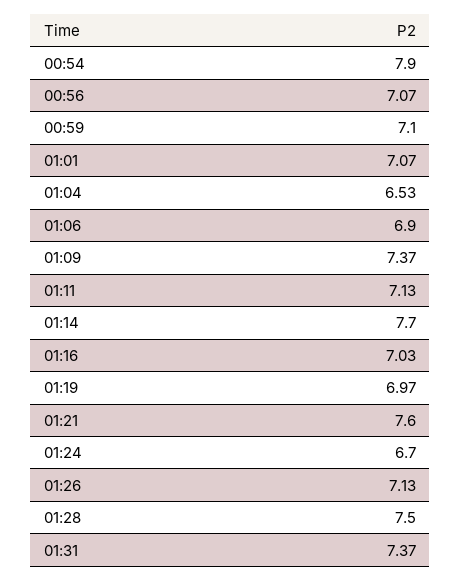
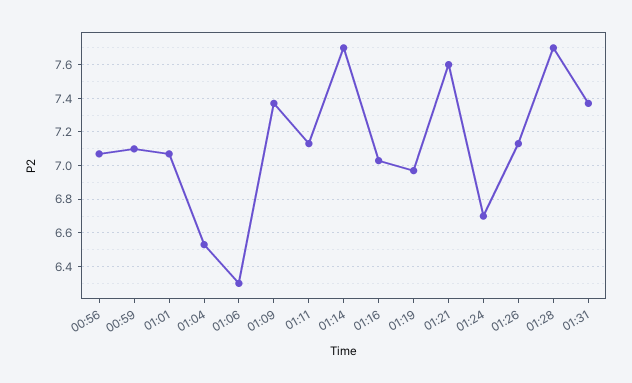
  {
-   "00:54": 7.9,
    "00:56": 7.07,
    "00:59": 7.1,
    "01:01": 7.07,
    "01:04": 6.53,
-   "01:06": 6.9,
+   "01:06": 6.3,
    "01:09": 7.37,
    "01:11": 7.13,
    "01:14": 7.7,
    "01:16": 7.03,
    "01:19": 6.97,
    "01:21": 7.6,
    "01:24": 6.7,
    "01:26": 7.13,
-   "01:28": 7.5,
+   "01:28": 7.7,
    "01:31": 7.37
  }

